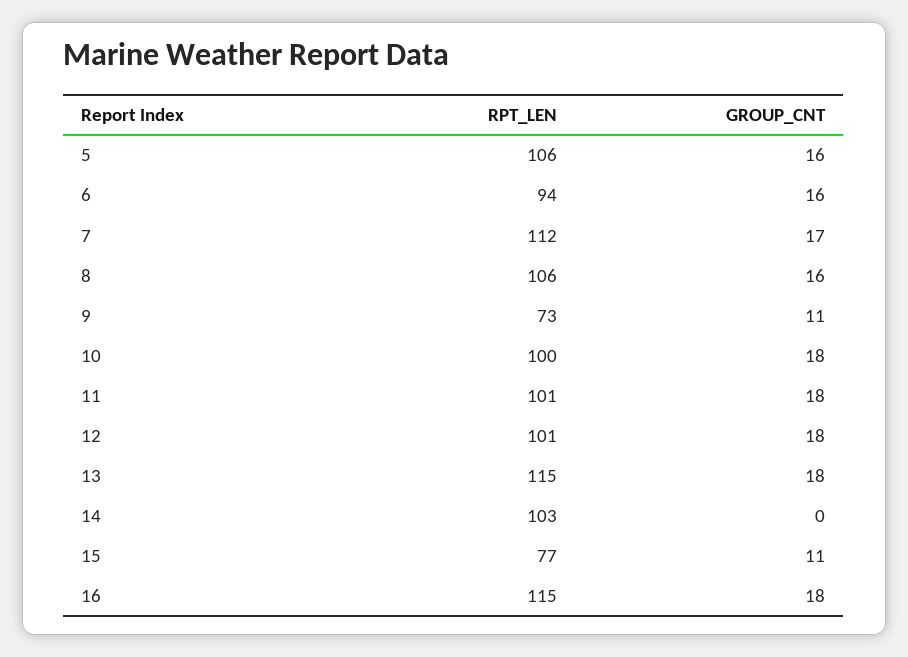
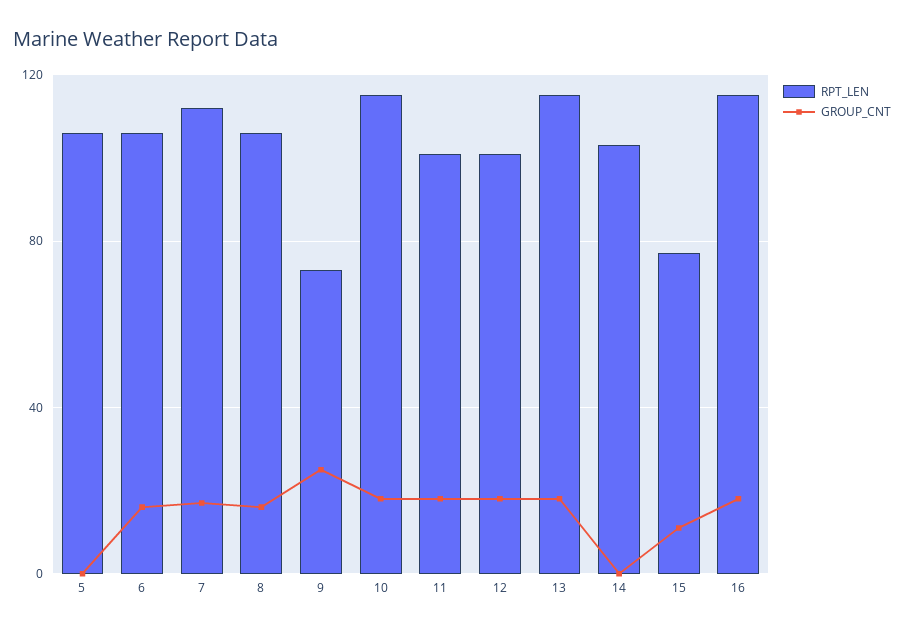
  {
    "RPT_LEN": {
      "5": 106,
-     "6": 94,
+     "6": 105,
      "7": 112,
      "8": 106,
      "9": 73,
-     "10": 100,
+     "10": 115,
      "11": 101,
      "12": 101,
      "13": 115,
      "14": 103,
      "15": 77,
      "16": 115
    },
    "GROUP_CNT": {
-     "5": 16,
+     "5": 0,
      "6": 16,
      "7": 17,
      "8": 16,
-     "9": 11,
+     "9": 25,
      "10": 18,
      "11": 18,
      "12": 18,
      "13": 18,
      "14": 0,
      "15": 11,
      "16": 18
    }
  }

